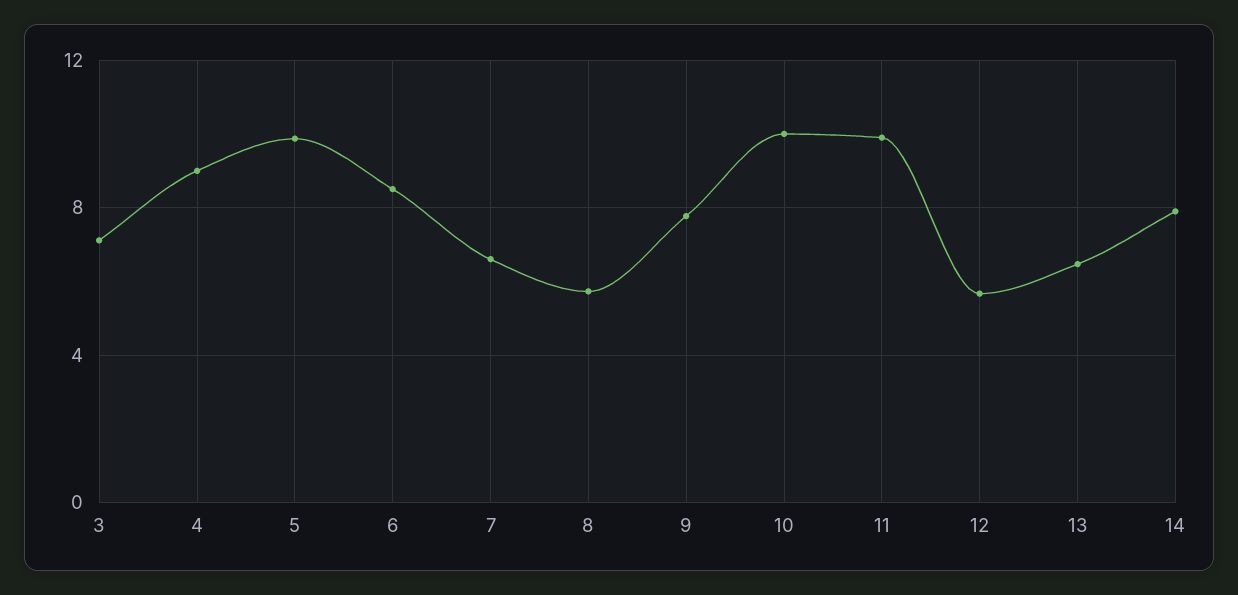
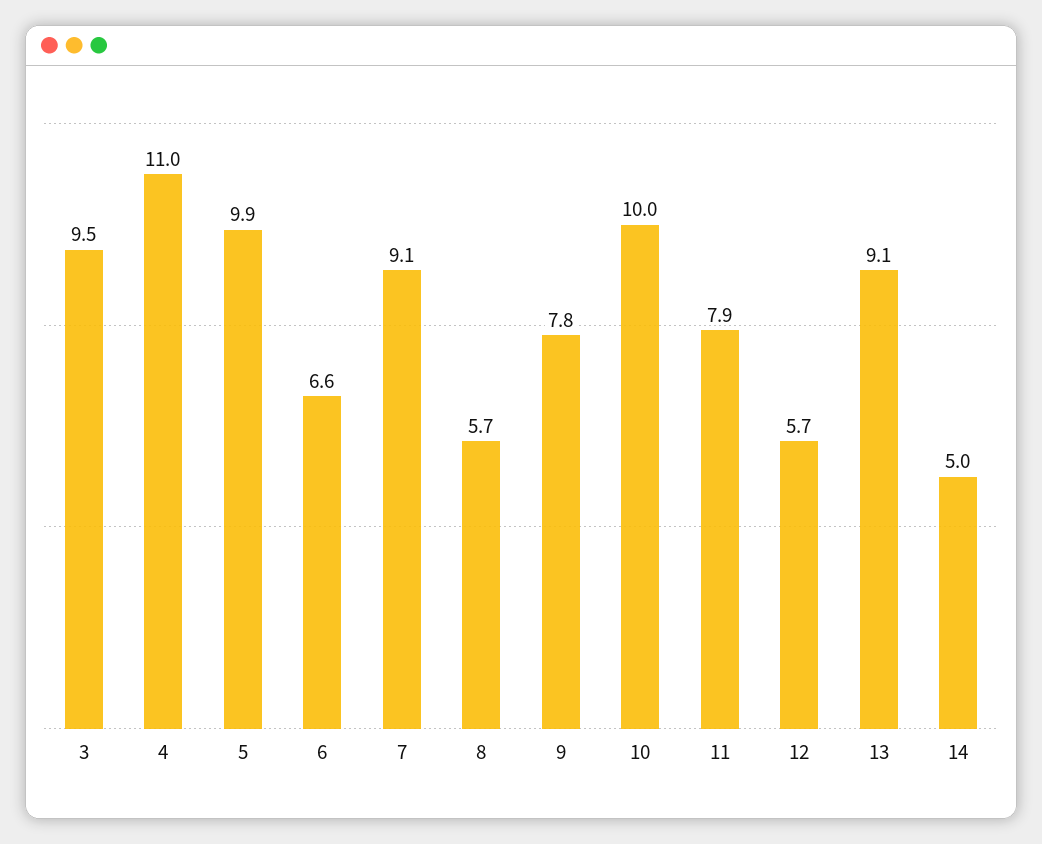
  {
-   "3": 7,
+   "3": 9.5,
-   "4": 9,
+   "4": 11,
    "5": 9.9,
-   "6": 8.5,
+   "6": 6.6,
-   "7": 6.5,
+   "7": 9.1,
    "8": 5.7,
    "9": 7.8,
    "10": 10,
-   "11": 10,
+   "11": 7.9,
    "12": 5.7,
-   "13": 6.5,
+   "13": 9.1,
-   "14": 8
+   "14": 5
  }

